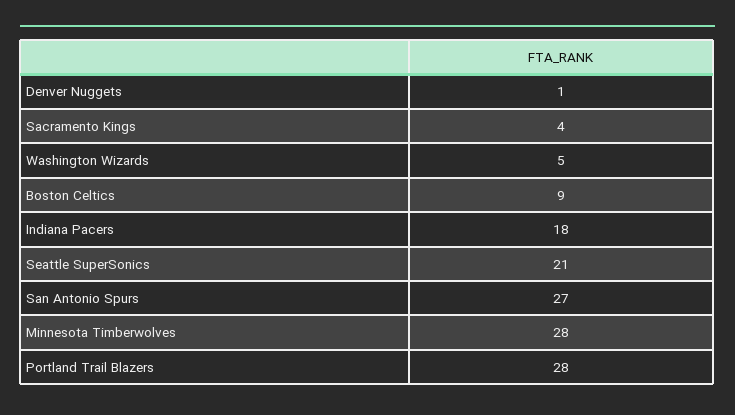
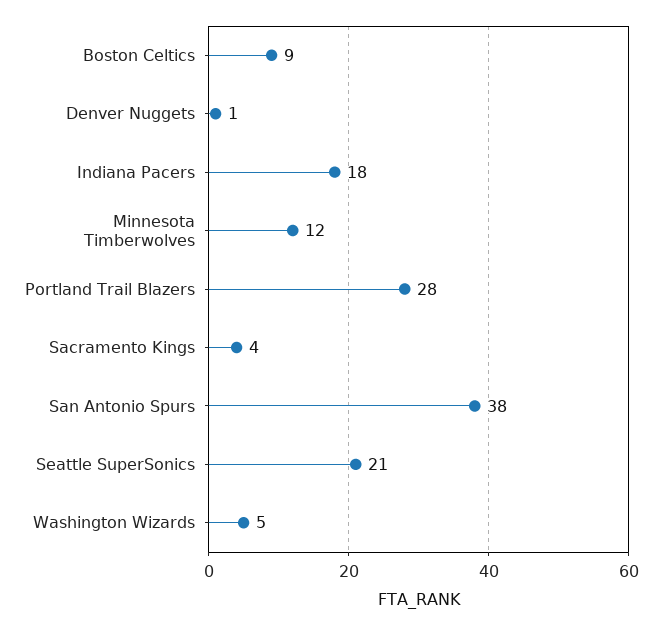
  {
    "Denver Nuggets": 1,
    "Sacramento Kings": 4,
    "Washington Wizards": 5,
    "Boston Celtics": 9,
    "Indiana Pacers": 18,
    "Seattle SuperSonics": 21,
-   "San Antonio Spurs": 27,
+   "San Antonio Spurs": 38,
-   "Minnesota Timberwolves": 28,
+   "Minnesota Timberwolves": 12,
    "Portland Trail Blazers": 28
  }

